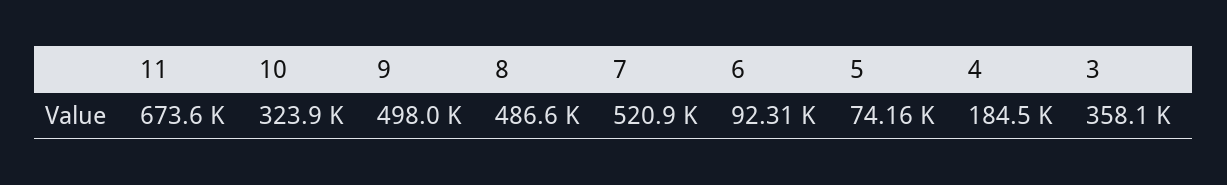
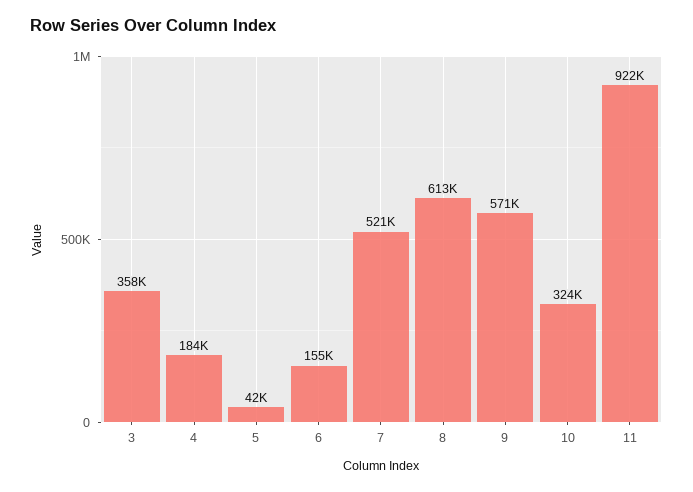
  {
-   "11": 673600,
+   "11": 922000,
    "10": 323900,
-   "9": 498000,
+   "9": 571000,
-   "8": 486600,
+   "8": 613000,
    "7": 520900,
-   "6": 92310,
+   "6": 155000,
-   "5": 74160,
+   "5": 42000,
    "4": 184500,
    "3": 358100
  }

